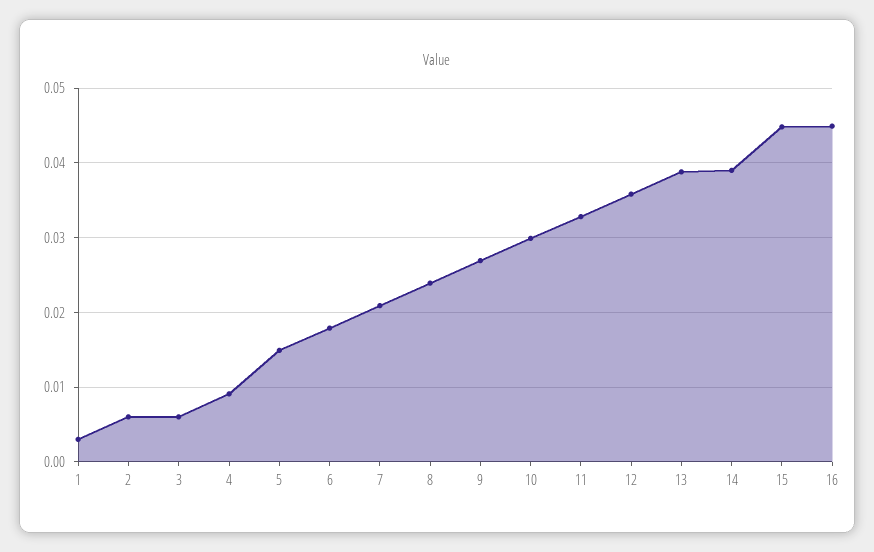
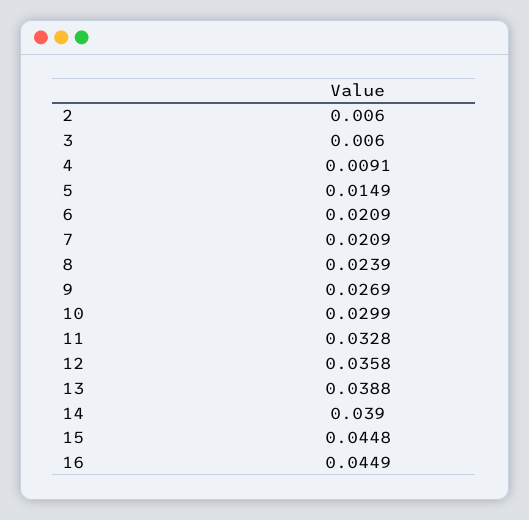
  {
-   "1": 0.003,
    "2": 0.006,
    "3": 0.006,
    "4": 0.0091,
    "5": 0.0149,
-   "6": 0.018,
+   "6": 0.0209,
    "7": 0.0209,
    "8": 0.0239,
    "9": 0.0269,
    "10": 0.0299,
    "11": 0.0328,
    "12": 0.0358,
    "13": 0.0388,
    "14": 0.039,
    "15": 0.0448,
    "16": 0.0449
  }

